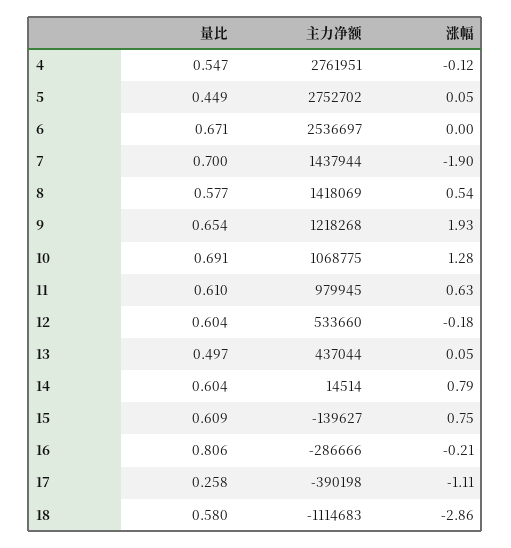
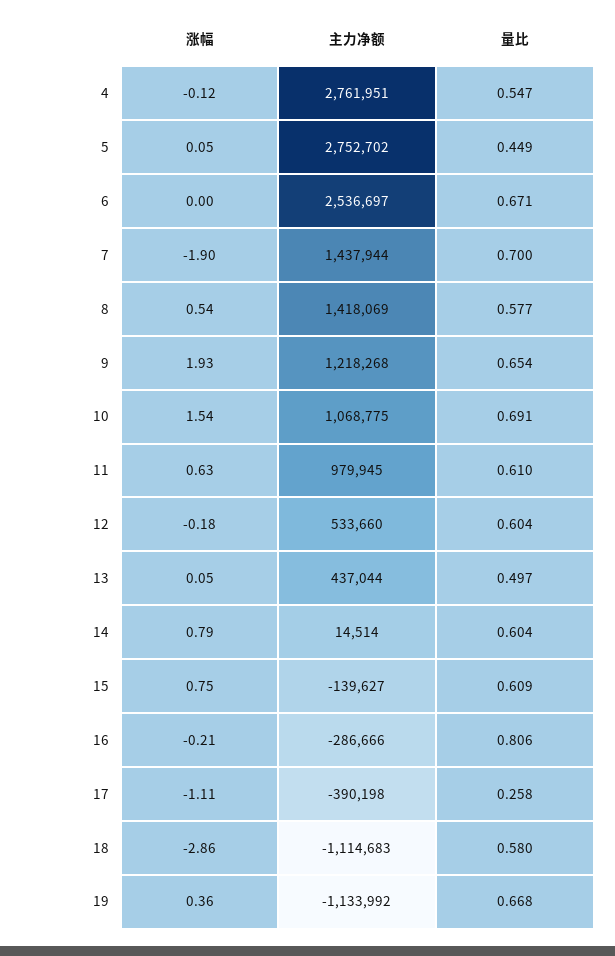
  {
    "量比": {
      "4": 0.547,
      "5": 0.449,
      "6": 0.671,
      "7": 0.7,
      "8": 0.577,
      "9": 0.654,
      "10": 0.691,
      "11": 0.61,
      "12": 0.604,
      "13": 0.497,
      "14": 0.604,
      "15": 0.609,
      "16": 0.806,
      "17": 0.258,
-     "18": 0.58
+     "18": 0.58,
+     "19": 0.668
    },
    "主力净额": {
      "4": 2761951,
      "5": 2752702,
      "6": 2536697,
      "7": 1437944,
      "8": 1418069,
      "9": 1218268,
      "10": 1068775,
      "11": 979945,
      "12": 533660,
      "13": 437044,
      "14": 14514,
      "15": -139627,
      "16": -286666,
      "17": -390198,
-     "18": -1114683
+     "18": -1114683,
+     "19": -1133992
    },
    "涨幅": {
      "4": -0.12,
      "5": 0.05,
      "6": 0,
      "7": -1.9,
      "8": 0.54,
      "9": 1.93,
-     "10": 1.28,
+     "10": 1.54,
      "11": 0.63,
      "12": -0.18,
      "13": 0.05,
      "14": 0.79,
      "15": 0.75,
      "16": -0.21,
      "17": -1.11,
-     "18": -2.86
+     "18": -2.86,
+     "19": 0.36
    }
  }

